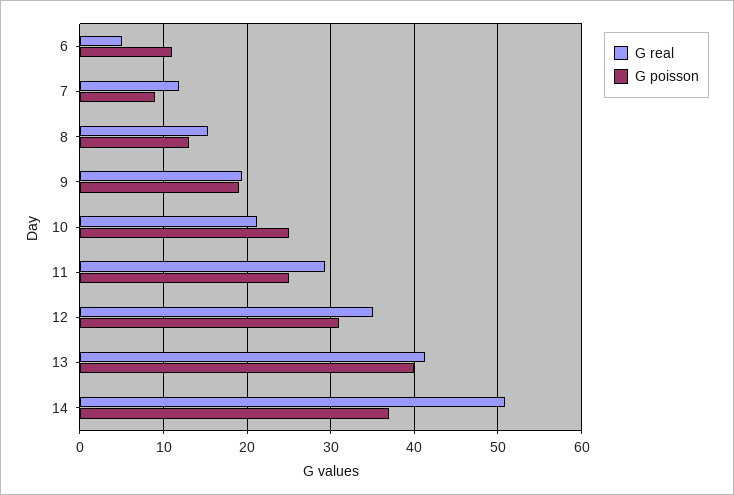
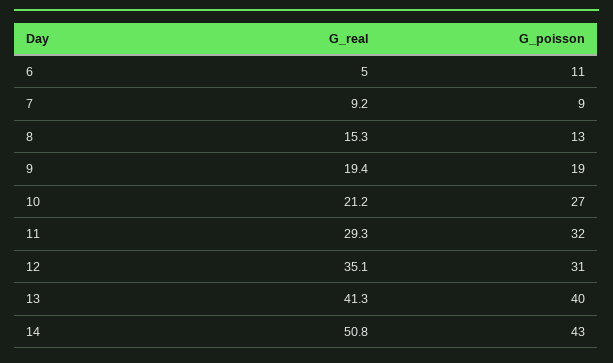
  {
    "G real": {
      "6": 5,
-     "7": 12,
+     "7": 9.2,
      "8": 15.3,
      "9": 19.4,
      "10": 21.2,
      "11": 29.3,
      "12": 35.1,
      "13": 41.3,
      "14": 50.8
    },
    "G poisson": {
      "6": 11,
      "7": 9,
      "8": 13,
      "9": 19,
-     "10": 25,
+     "10": 27,
-     "11": 25,
+     "11": 32,
      "12": 31,
      "13": 40,
-     "14": 37
+     "14": 43
    }
  }

